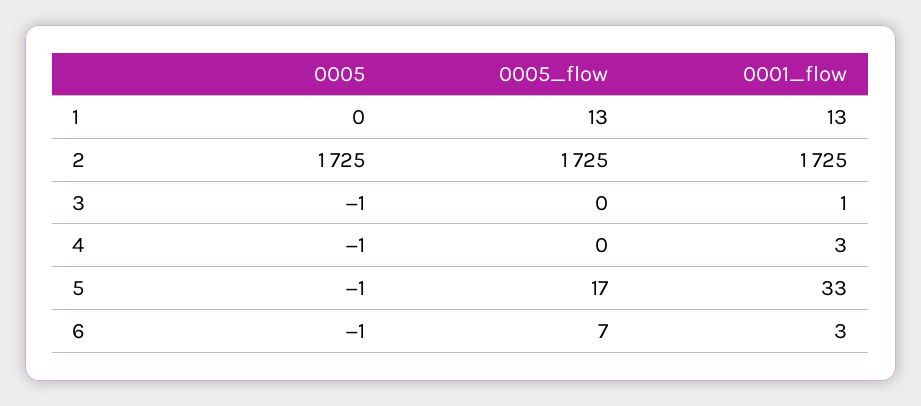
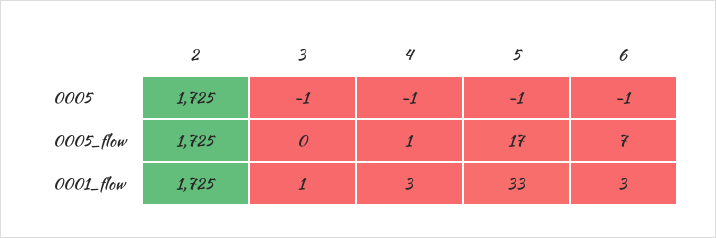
  {
    "0005": {
-     "1": 0,
      "2": 1725,
      "3": -1,
      "4": -1,
      "5": -1,
      "6": -1
    },
    "0005_flow": {
-     "1": 13,
      "2": 1725,
      "3": 0,
-     "4": 0,
+     "4": 1,
      "5": 17,
      "6": 7
    },
    "0001_flow": {
-     "1": 13,
      "2": 1725,
      "3": 1,
      "4": 3,
      "5": 33,
      "6": 3
    }
  }

